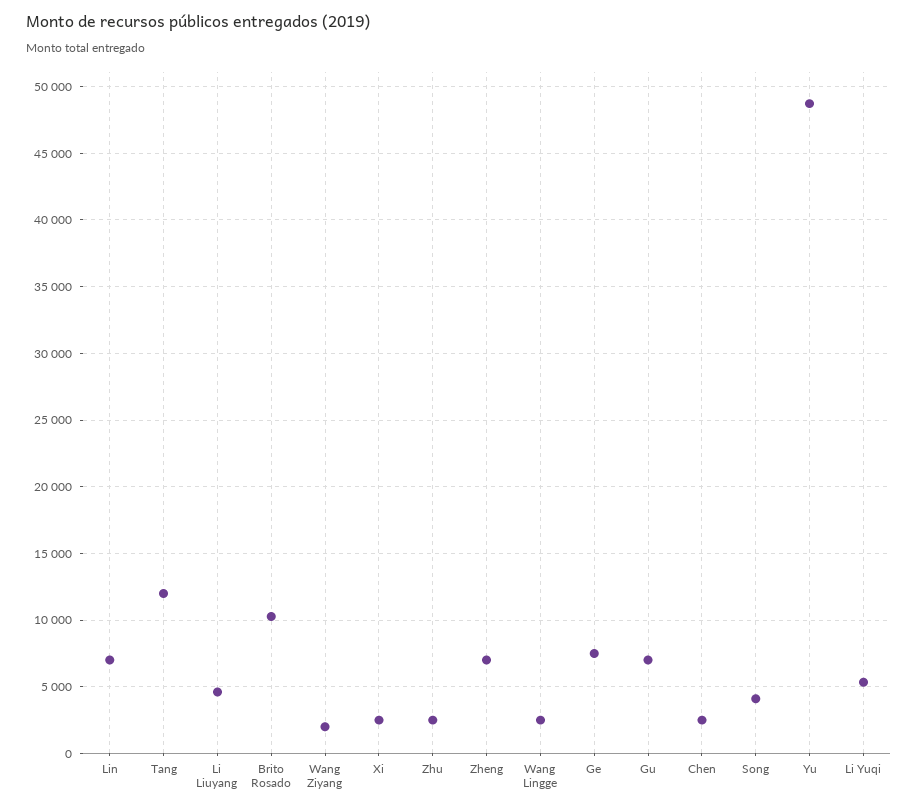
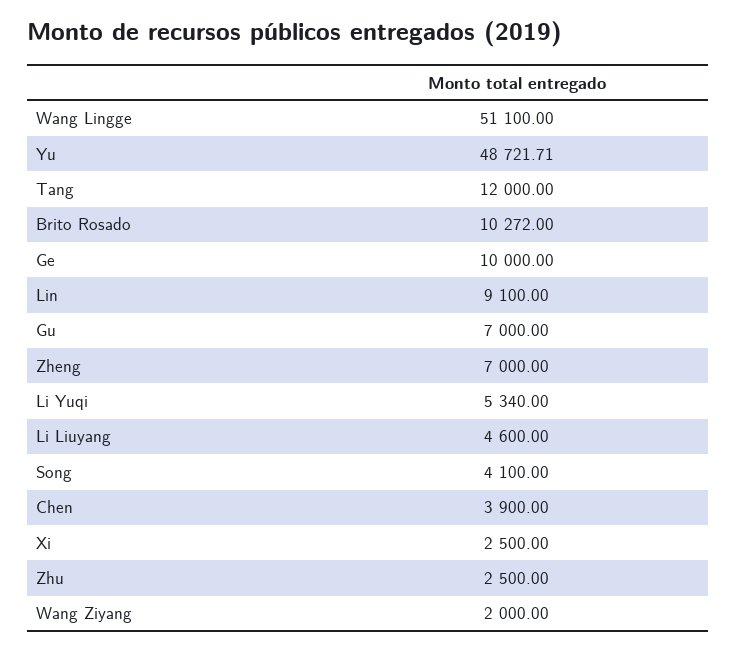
  {
-   "Lin": 7000,
+   "Lin": 9100,
    "Tang": 12000,
    "Li Liuyang": 4600,
    "Brito Rosado": 10272,
    "Wang Ziyang": 2000,
    "Xi": 2500,
    "Zhu": 2500,
    "Zheng": 7000,
-   "Wang Lingge": 2500,
+   "Wang Lingge": 51100,
-   "Ge": 7500,
+   "Ge": 10000,
    "Gu": 7000,
-   "Chen": 2500,
+   "Chen": 3900,
    "Song": 4100,
    "Yu": 48721.71,
    "Li Yuqi": 5340
  }

